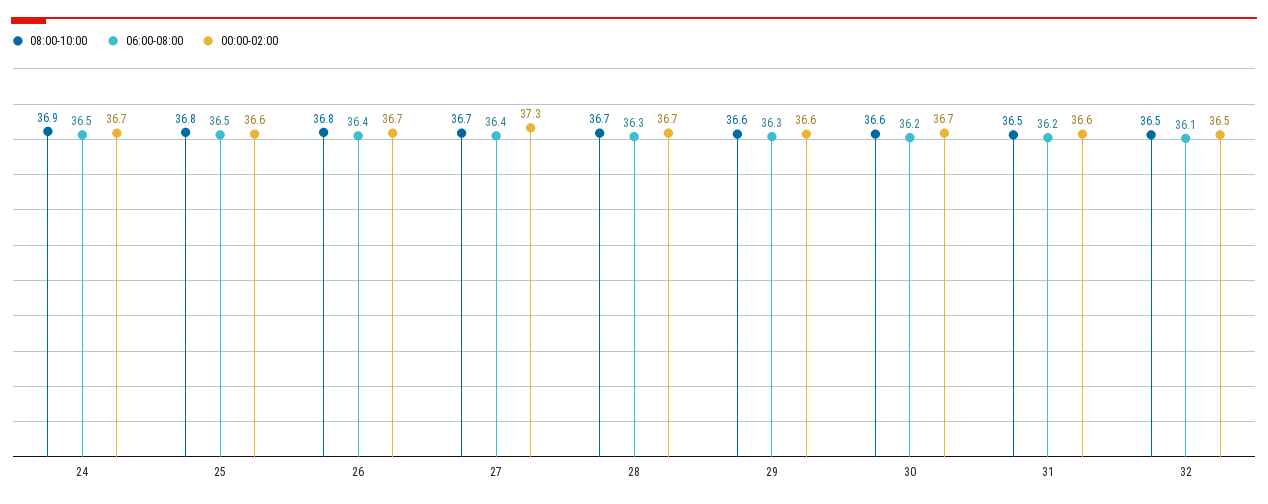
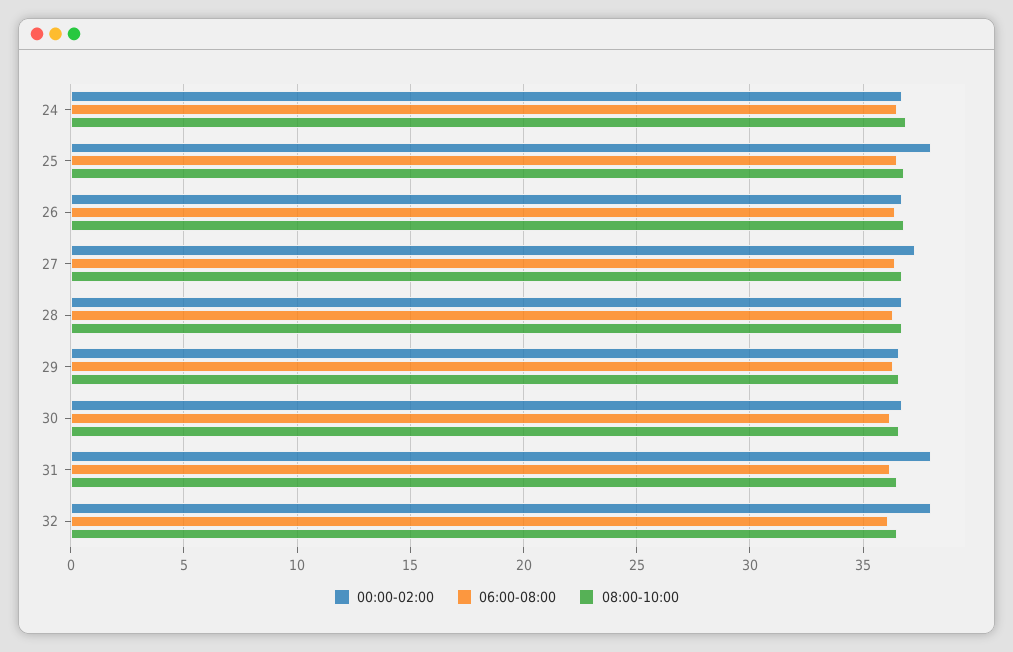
  {
    "08:00-10:00": {
      "24": 36.9,
      "25": 36.8,
      "26": 36.8,
      "27": 36.7,
      "28": 36.7,
      "29": 36.6,
      "30": 36.6,
      "31": 36.5,
      "32": 36.5
    },
    "06:00-08:00": {
      "24": 36.5,
      "25": 36.5,
      "26": 36.4,
      "27": 36.4,
      "28": 36.3,
      "29": 36.3,
      "30": 36.2,
      "31": 36.2,
      "32": 36.1
    },
    "00:00-02:00": {
      "24": 36.7,
-     "25": 36.6,
+     "25": 38,
      "26": 36.7,
      "27": 37.3,
      "28": 36.7,
      "29": 36.6,
      "30": 36.7,
-     "31": 36.6,
+     "31": 38,
-     "32": 36.5
+     "32": 38
    }
  }

